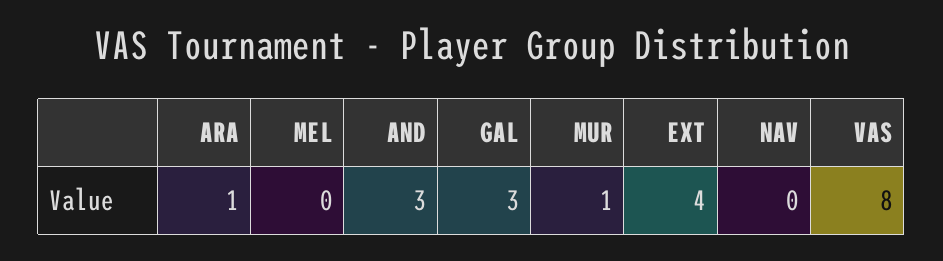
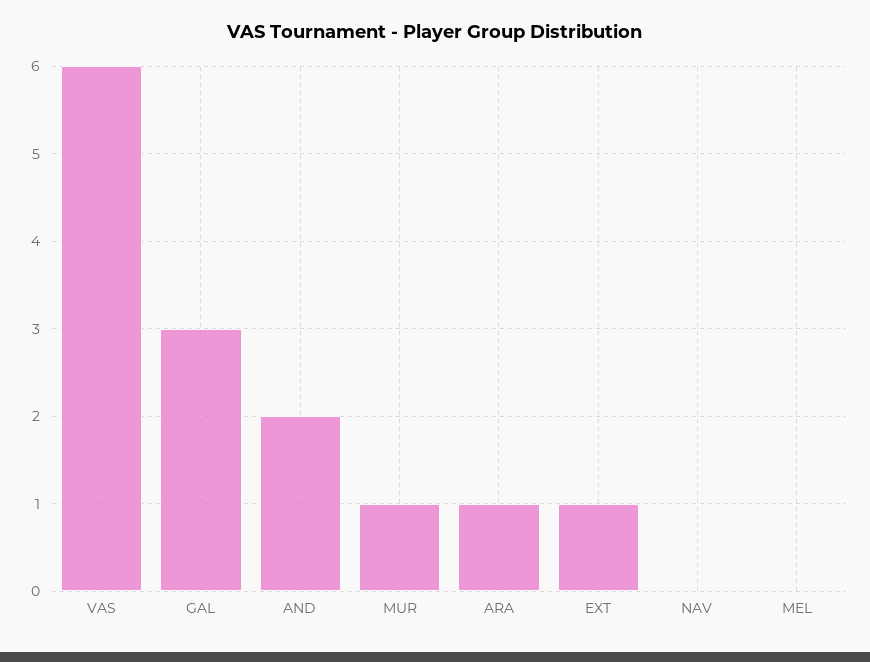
  {
    "ARA": 1,
    "MEL": 0,
-   "AND": 3,
+   "AND": 2,
    "GAL": 3,
    "MUR": 1,
-   "EXT": 4,
+   "EXT": 1,
    "NAV": 0,
-   "VAS": 8
+   "VAS": 6
  }

